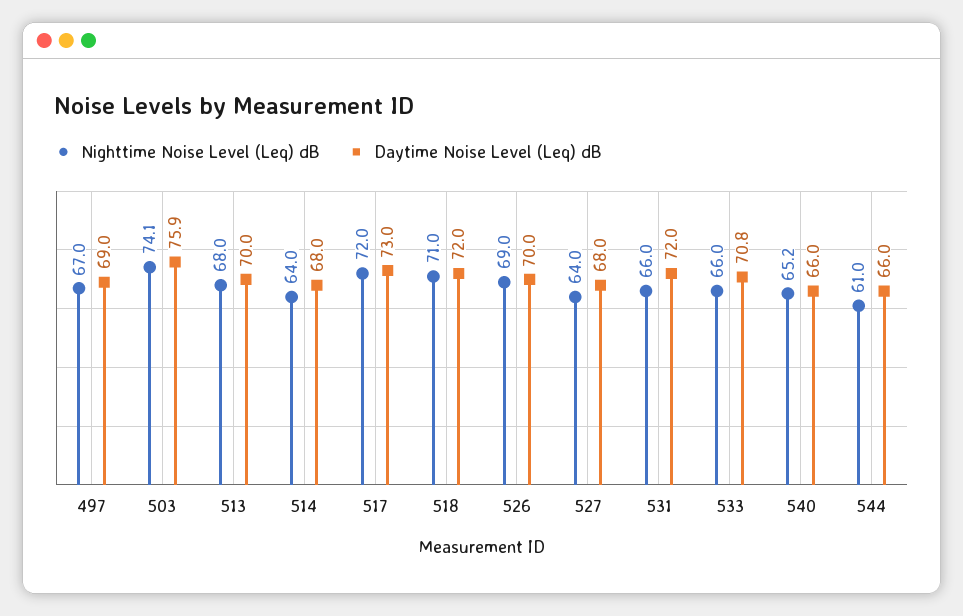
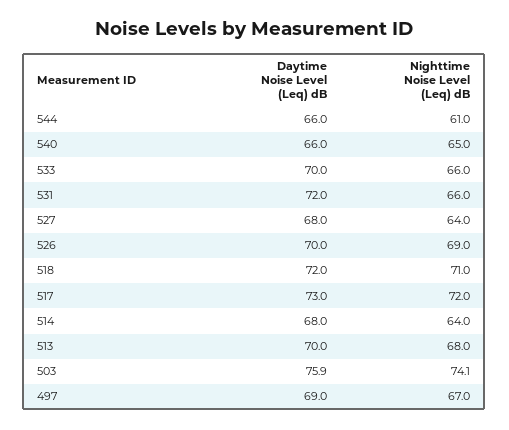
  {
    "Nighttime Noise Level (Leq) dB": {
      "497": 67,
      "503": 74.1,
      "513": 68,
      "514": 64,
      "517": 72,
      "518": 71,
      "526": 69,
      "527": 64,
      "531": 66,
      "533": 66,
-     "540": 65.2,
+     "540": 65,
      "544": 61
    },
    "Daytime Noise Level (Leq) dB": {
      "497": 69,
      "503": 75.9,
      "513": 70,
      "514": 68,
      "517": 73,
      "518": 72,
      "526": 70,
      "527": 68,
      "531": 72,
-     "533": 70.8,
+     "533": 70,
      "540": 66,
      "544": 66
    }
  }

